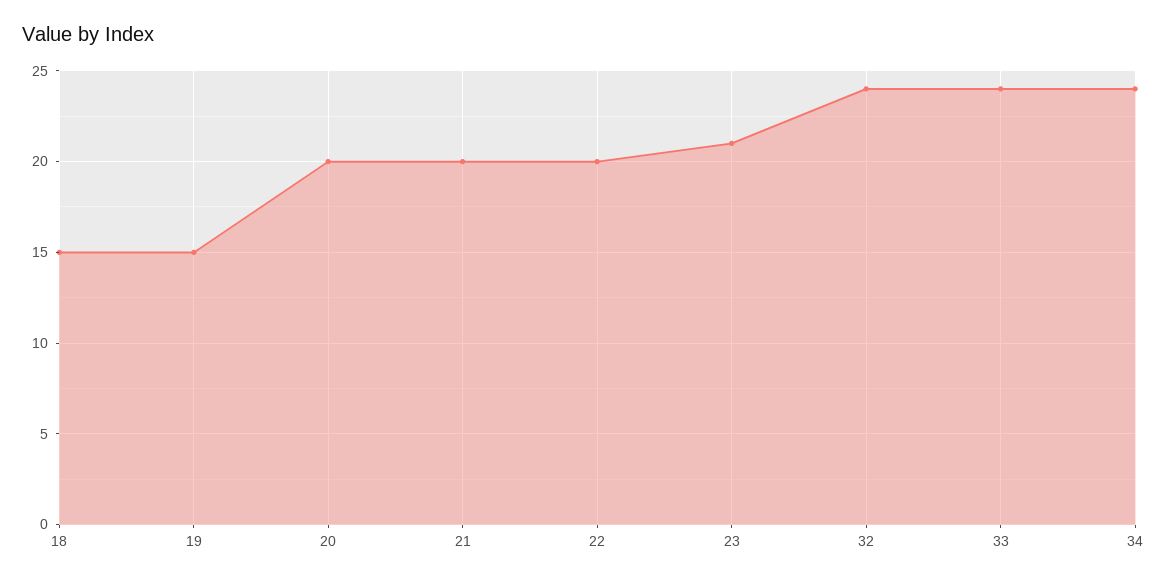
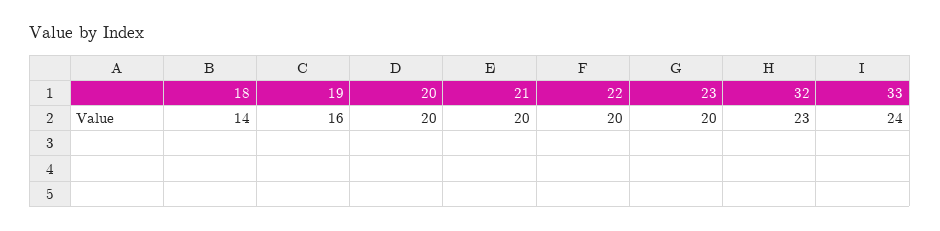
  {
-   "18": 15,
+   "18": 14,
-   "19": 15,
+   "19": 16,
    "20": 20,
    "21": 20,
    "22": 20,
-   "23": 21,
+   "23": 20,
-   "32": 24,
+   "32": 23,
-   "33": 24,
+   "33": 24
-   "34": 24
  }

